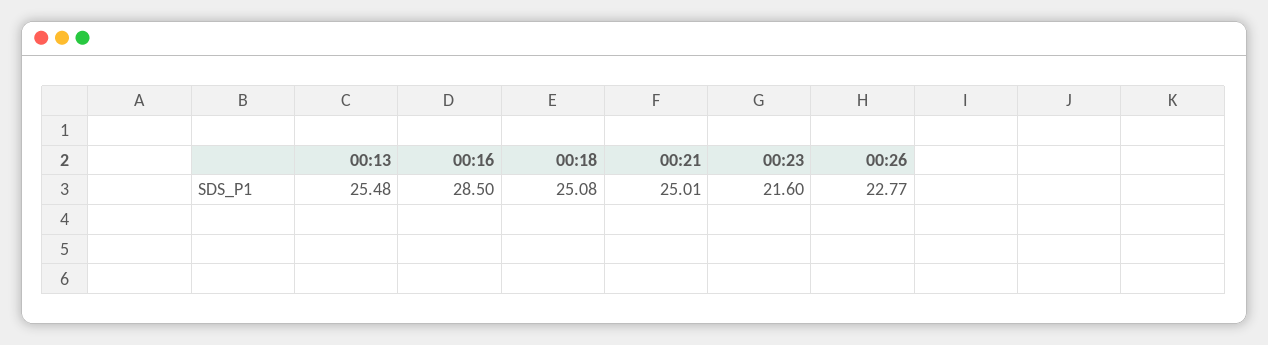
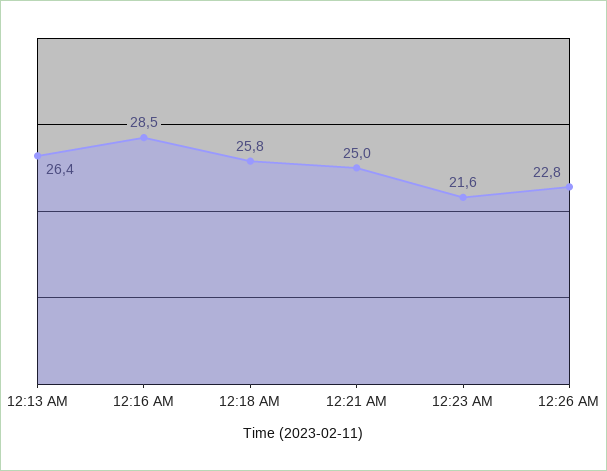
  {
-   "00:13": 25.48,
+   "00:13": 26.4,
    "00:16": 28.5,
-   "00:18": 25.08,
+   "00:18": 25.8,
    "00:21": 25.01,
    "00:23": 21.6,
    "00:26": 22.77
  }

